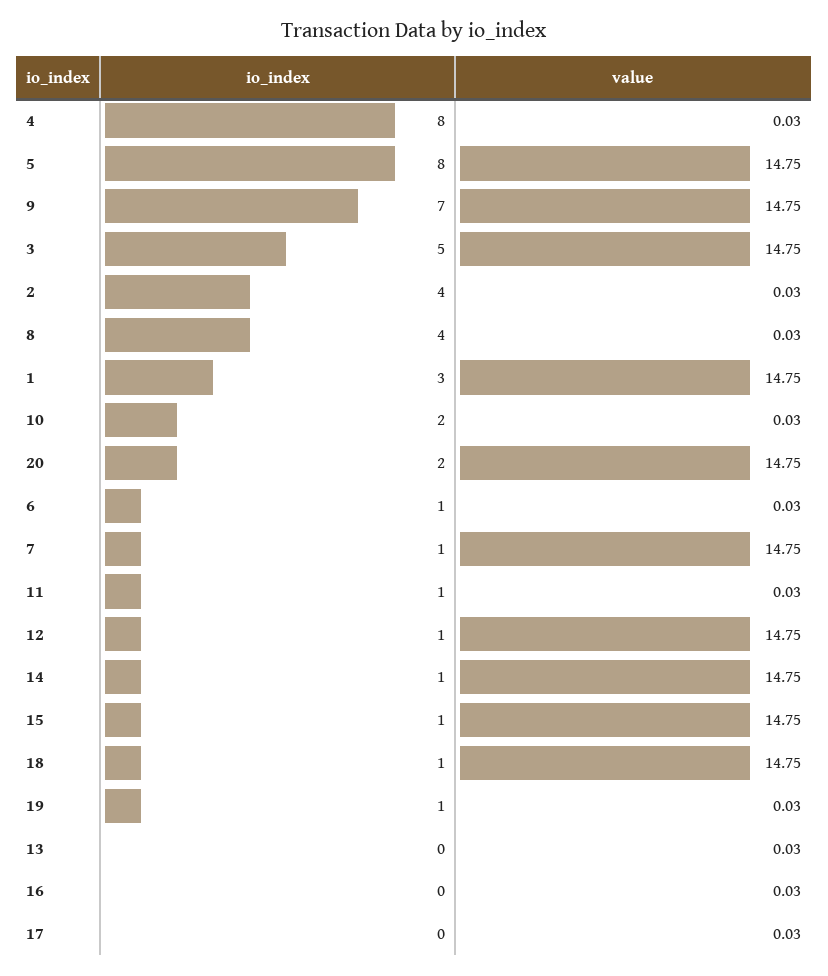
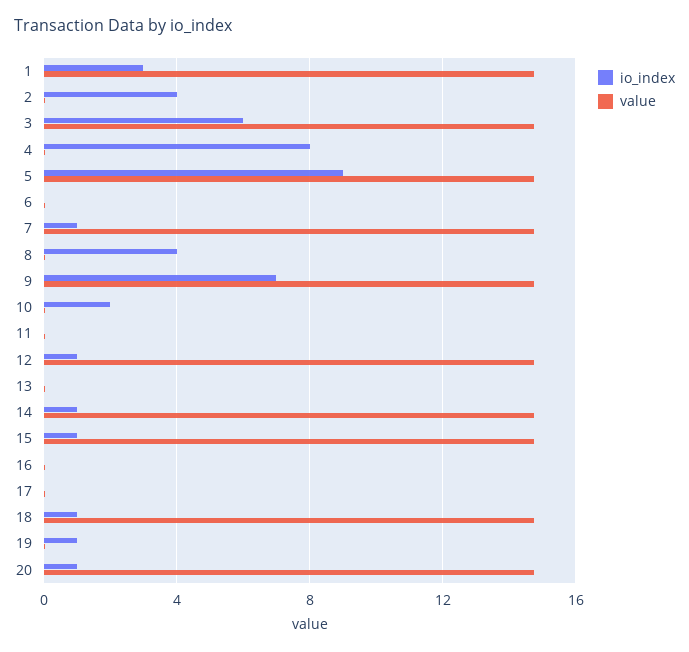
  {
    "io_index": {
      "4": 8,
-     "5": 8,
+     "5": 9,
      "9": 7,
-     "3": 5,
+     "3": 6,
      "2": 4,
      "8": 4,
      "1": 3,
      "10": 2,
-     "20": 2,
+     "20": 1,
-     "6": 1,
+     "6": 0,
      "7": 1,
-     "11": 1,
+     "11": 0,
      "12": 1,
      "14": 1,
      "15": 1,
      "18": 1,
      "19": 1,
      "13": 0,
      "16": 0,
      "17": 0
    },
    "value": {
      "4": 0.03,
      "5": 14.75,
      "9": 14.75,
      "3": 14.75,
      "2": 0.03,
      "8": 0.03,
      "1": 14.75,
      "10": 0.03,
      "20": 14.75,
      "6": 0.03,
      "7": 14.75,
      "11": 0.03,
      "12": 14.75,
      "14": 14.75,
      "15": 14.75,
      "18": 14.75,
      "19": 0.03,
      "13": 0.03,
      "16": 0.03,
      "17": 0.03
    }
  }

